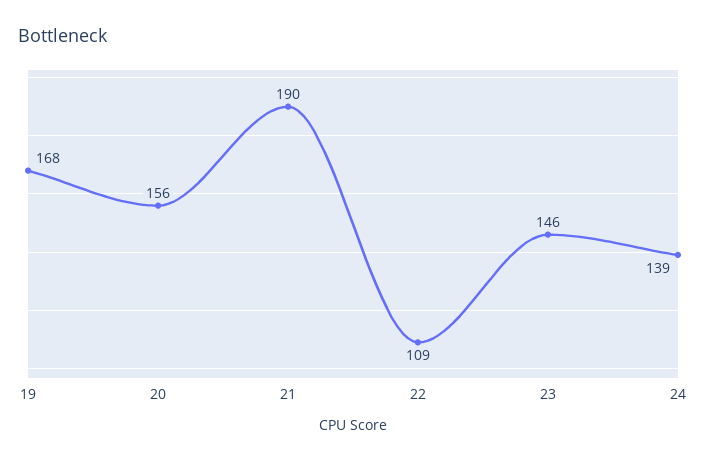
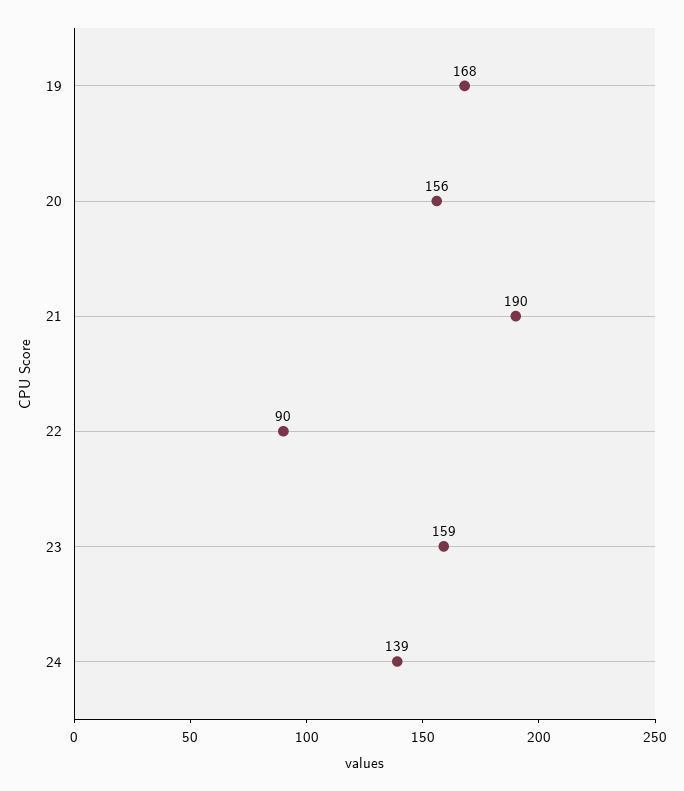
  {
    "19": 168,
    "20": 156,
    "21": 190,
-   "22": 109,
+   "22": 90,
-   "23": 146,
+   "23": 159,
    "24": 139
  }

